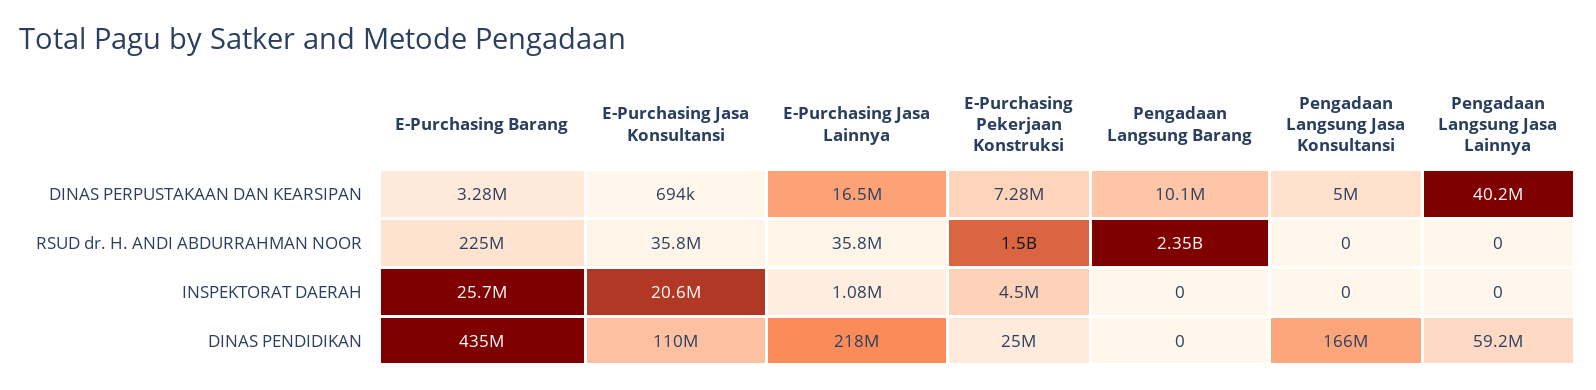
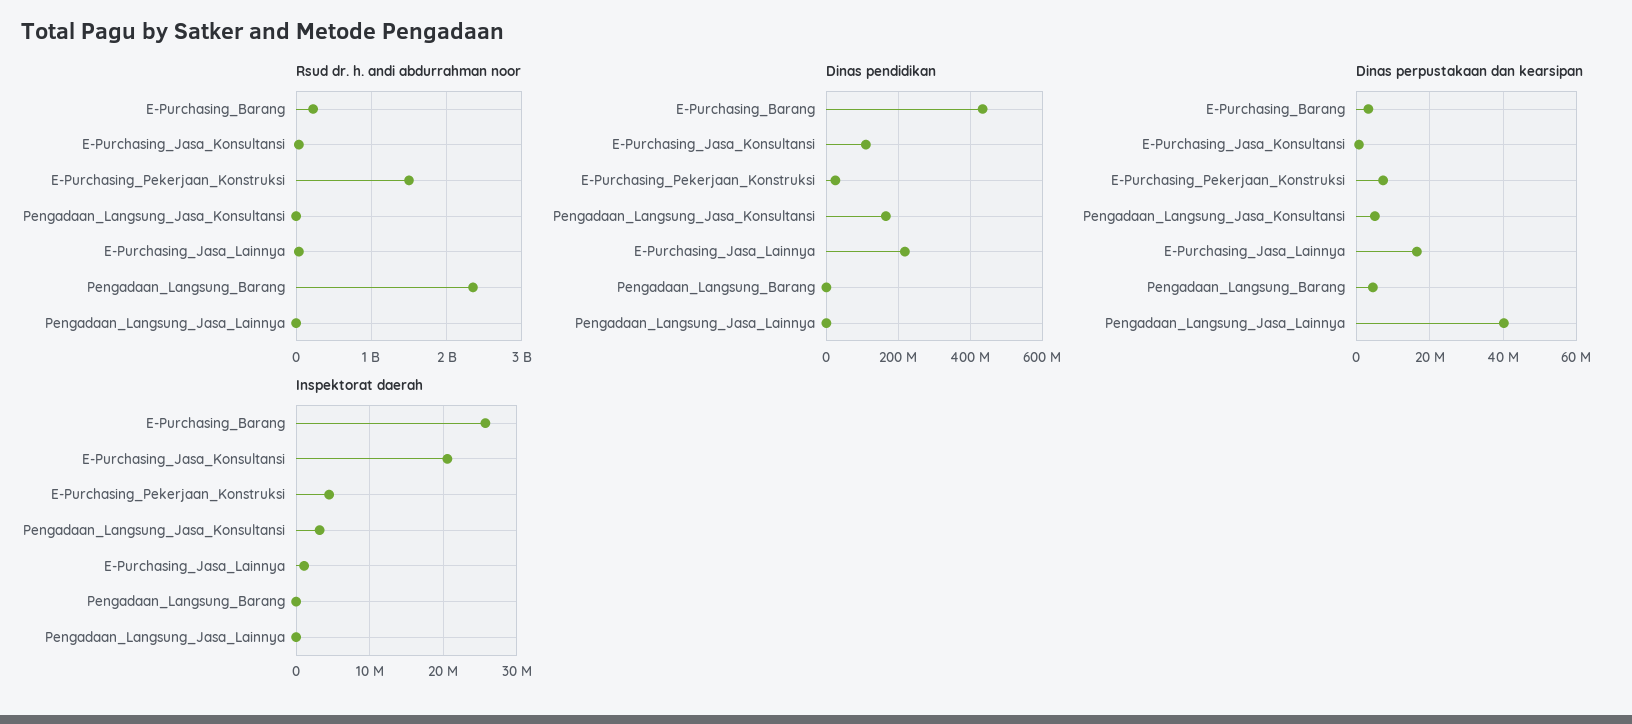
  {
    "DINAS PERPUSTAKAAN DAN KEARSIPAN": {
      "E-Purchasing Barang": 3280000,
      "E-Purchasing Jasa Konsultansi": 694000,
      "E-Purchasing Jasa Lainnya": 16500000,
      "E-Purchasing Pekerjaan Konstruksi": 7280000,
-     "Pengadaan Langsung Barang": 10100000,
+     "Pengadaan Langsung Barang": 4000000,
      "Pengadaan Langsung Jasa Konsultansi": 5000000,
      "Pengadaan Langsung Jasa Lainnya": 40200000
    },
    "RSUD dr. H. ANDI ABDURRAHMAN NOOR": {
      "E-Purchasing Barang": 225000000,
      "E-Purchasing Jasa Konsultansi": 35800000,
      "E-Purchasing Jasa Lainnya": 35800000,
      "E-Purchasing Pekerjaan Konstruksi": 1500000000,
      "Pengadaan Langsung Barang": 2350000000,
      "Pengadaan Langsung Jasa Konsultansi": 0,
      "Pengadaan Langsung Jasa Lainnya": 0
    },
    "INSPEKTORAT DAERAH": {
      "E-Purchasing Barang": 25700000,
      "E-Purchasing Jasa Konsultansi": 20600000,
      "E-Purchasing Jasa Lainnya": 1080000,
      "E-Purchasing Pekerjaan Konstruksi": 4500000,
      "Pengadaan Langsung Barang": 0,
-     "Pengadaan Langsung Jasa Konsultansi": 0,
+     "Pengadaan Langsung Jasa Konsultansi": 3000000,
      "Pengadaan Langsung Jasa Lainnya": 0
    },
    "DINAS PENDIDIKAN": {
      "E-Purchasing Barang": 435000000,
      "E-Purchasing Jasa Konsultansi": 110000000,
      "E-Purchasing Jasa Lainnya": 218000000,
      "E-Purchasing Pekerjaan Konstruksi": 25000000,
      "Pengadaan Langsung Barang": 0,
      "Pengadaan Langsung Jasa Konsultansi": 166000000,
-     "Pengadaan Langsung Jasa Lainnya": 59200000
+     "Pengadaan Langsung Jasa Lainnya": 0
    }
  }

